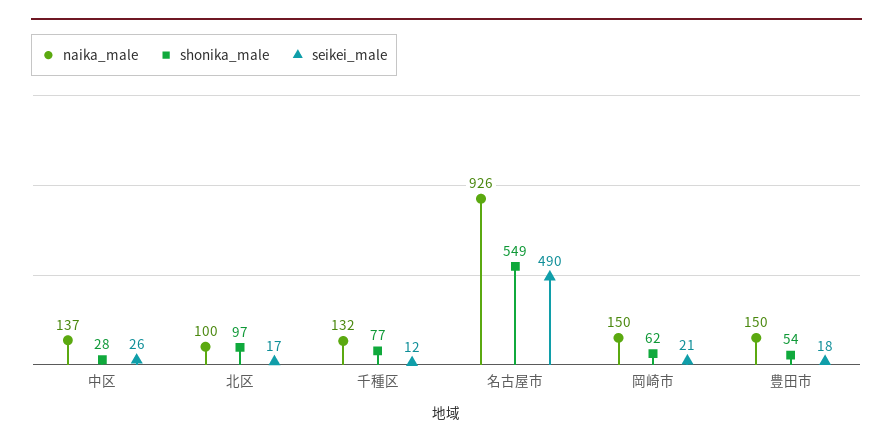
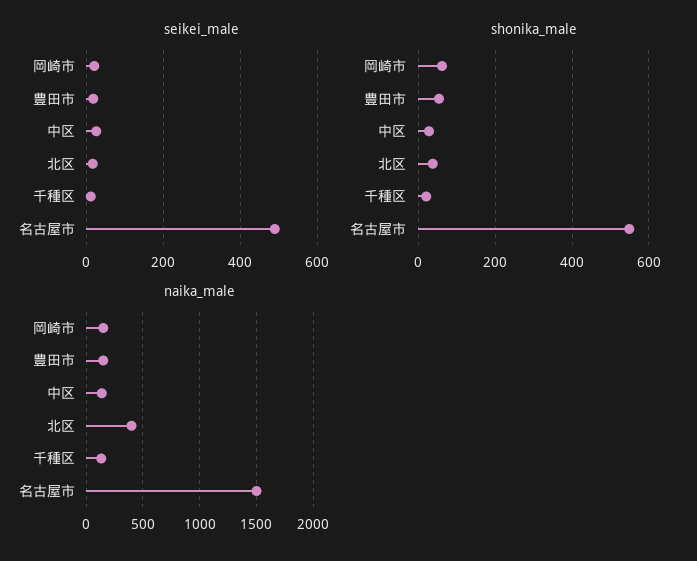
  {
    "naika_male": {
      "中区": 137,
-     "北区": 100,
+     "北区": 400,
      "千種区": 132,
-     "名古屋市": 926,
+     "名古屋市": 1500,
      "岡崎市": 150,
      "豊田市": 150
    },
    "shonika_male": {
      "中区": 28,
-     "北区": 97,
+     "北区": 40,
-     "千種区": 77,
+     "千種区": 20,
      "名古屋市": 549,
      "岡崎市": 62,
      "豊田市": 54
    },
    "seikei_male": {
      "中区": 26,
      "北区": 17,
      "千種区": 12,
      "名古屋市": 490,
      "岡崎市": 21,
      "豊田市": 18
    }
  }

